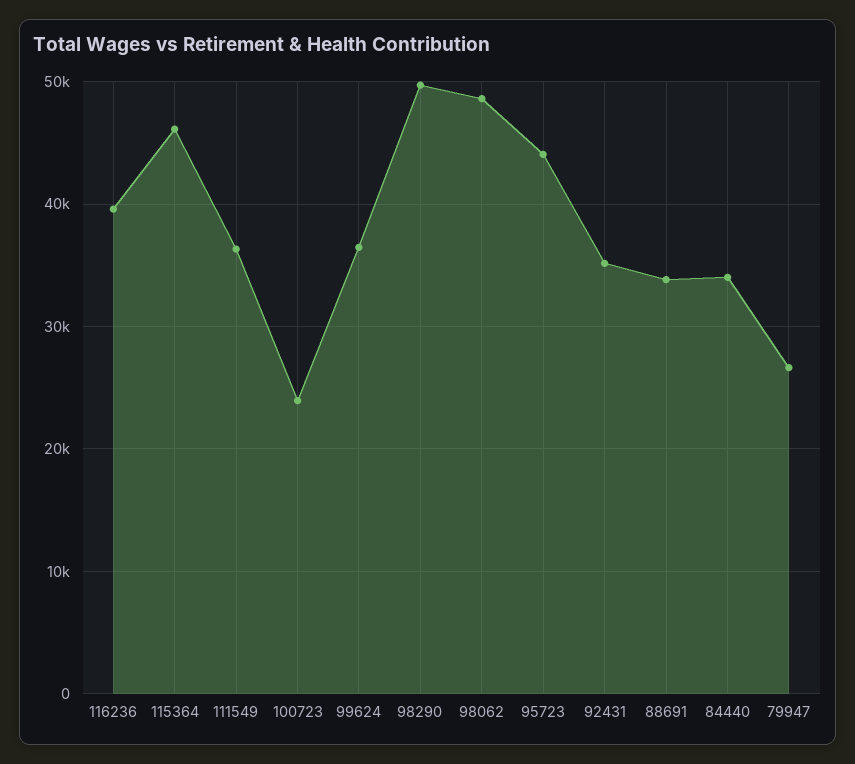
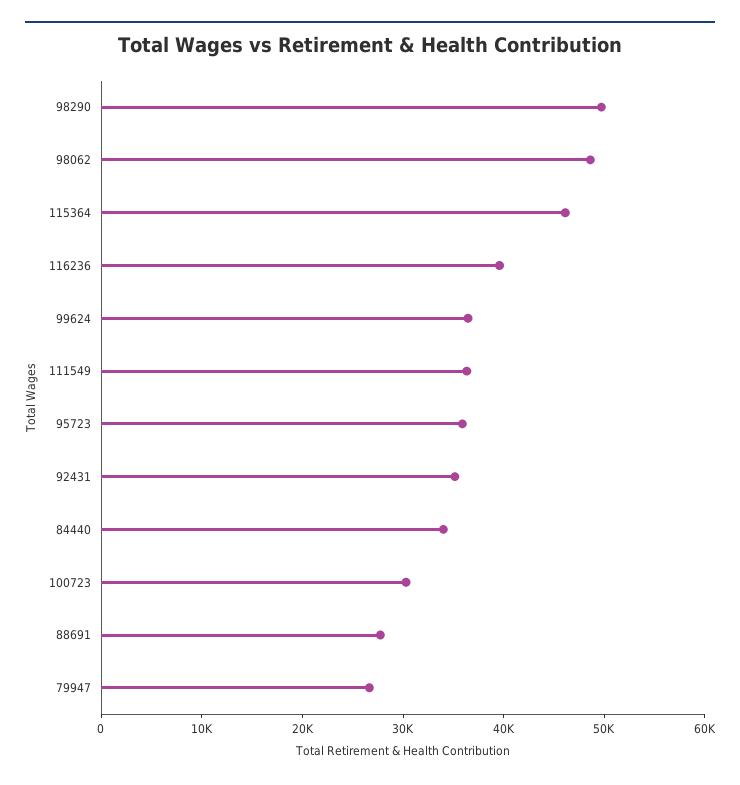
  {
    "116236": 40000,
    "115364": 46000,
    "111549": 36000,
-   "100723": 24000,
+   "100723": 30000,
    "99624": 36000,
    "98290": 50000,
    "98062": 49000,
-   "95723": 44000,
+   "95723": 36000,
    "92431": 35000,
-   "88691": 34000,
+   "88691": 28000,
    "84440": 34000,
    "79947": 27000
  }

